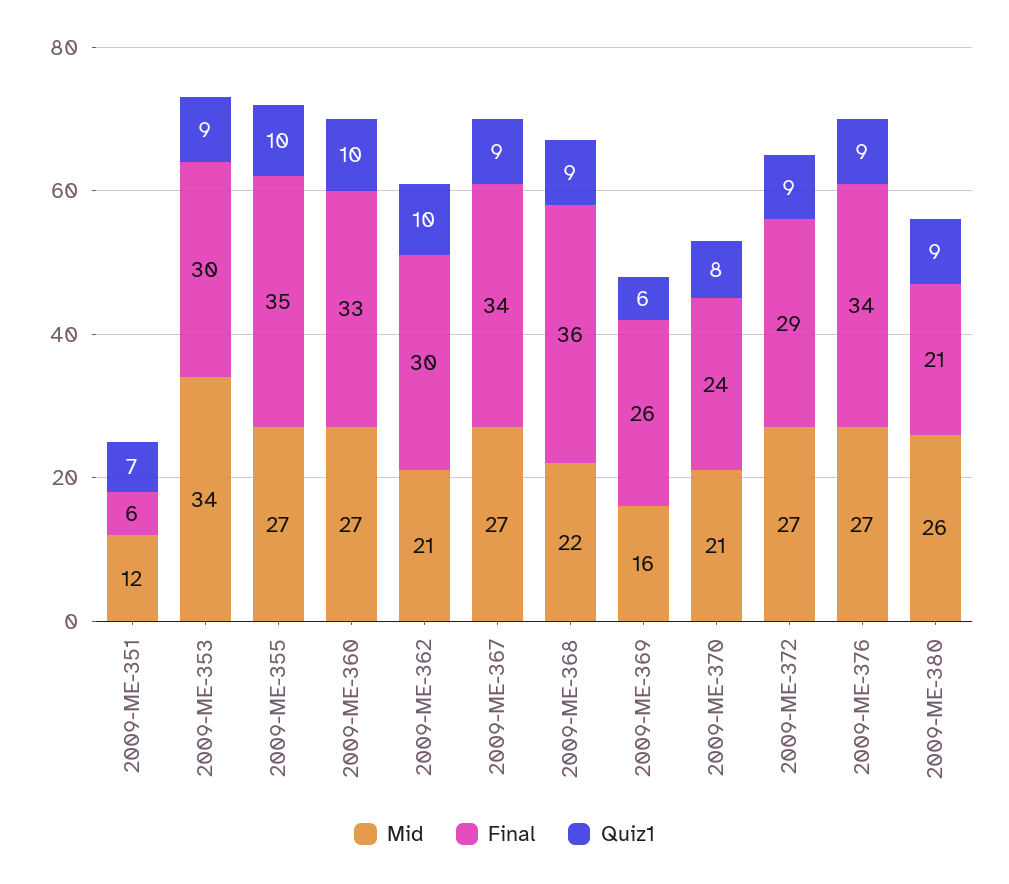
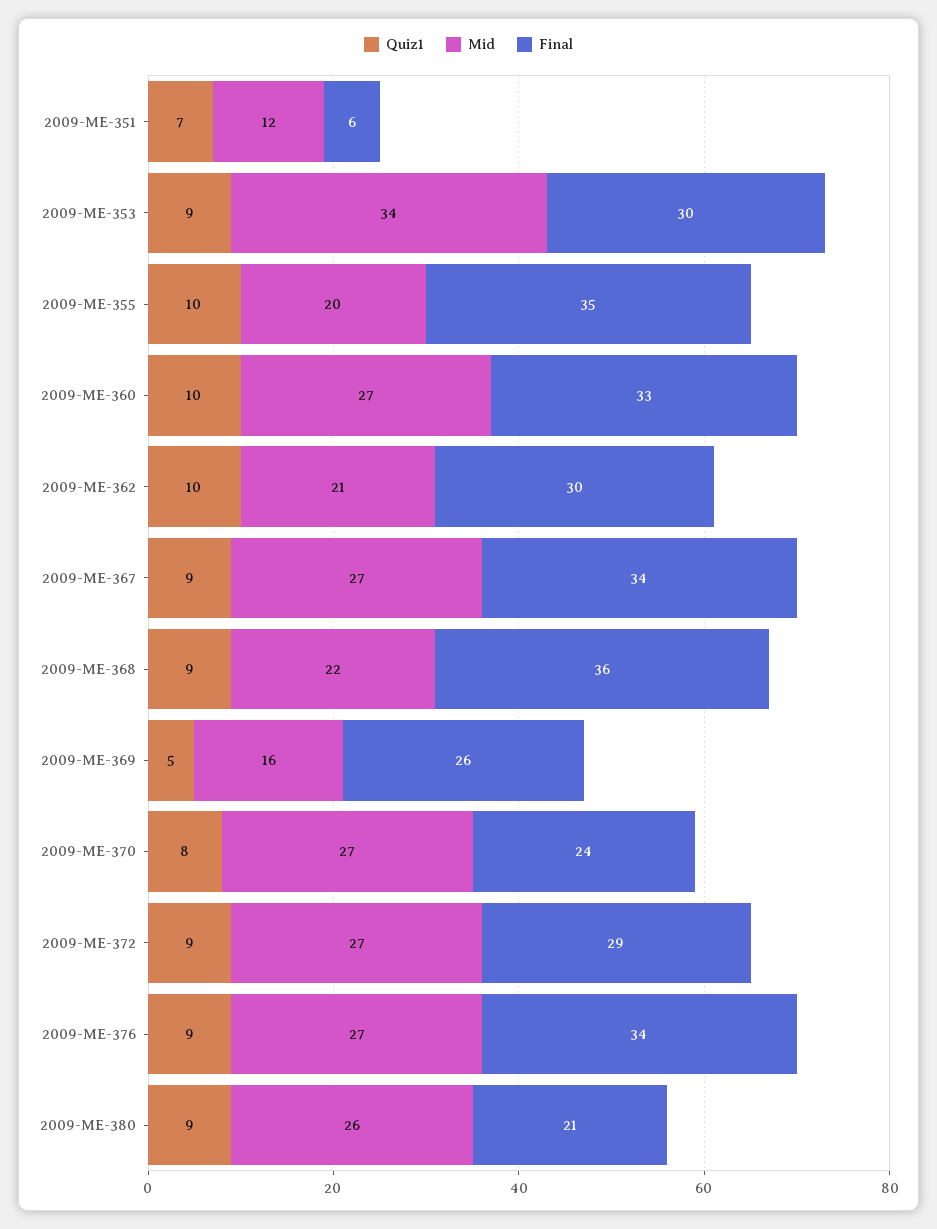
  {
    "Mid": {
      "2009-ME-351": 12,
      "2009-ME-353": 34,
-     "2009-ME-355": 27,
+     "2009-ME-355": 20,
      "2009-ME-360": 27,
      "2009-ME-362": 21,
      "2009-ME-367": 27,
      "2009-ME-368": 22,
      "2009-ME-369": 16,
-     "2009-ME-370": 21,
+     "2009-ME-370": 27,
      "2009-ME-372": 27,
      "2009-ME-376": 27,
      "2009-ME-380": 26
    },
    "Final": {
      "2009-ME-351": 6,
      "2009-ME-353": 30,
      "2009-ME-355": 35,
      "2009-ME-360": 33,
      "2009-ME-362": 30,
      "2009-ME-367": 34,
      "2009-ME-368": 36,
      "2009-ME-369": 26,
      "2009-ME-370": 24,
      "2009-ME-372": 29,
      "2009-ME-376": 34,
      "2009-ME-380": 21
    },
    "Quiz1": {
      "2009-ME-351": 7,
      "2009-ME-353": 9,
      "2009-ME-355": 10,
      "2009-ME-360": 10,
      "2009-ME-362": 10,
      "2009-ME-367": 9,
      "2009-ME-368": 9,
-     "2009-ME-369": 6,
+     "2009-ME-369": 5,
      "2009-ME-370": 8,
      "2009-ME-372": 9,
      "2009-ME-376": 9,
      "2009-ME-380": 9
    }
  }

